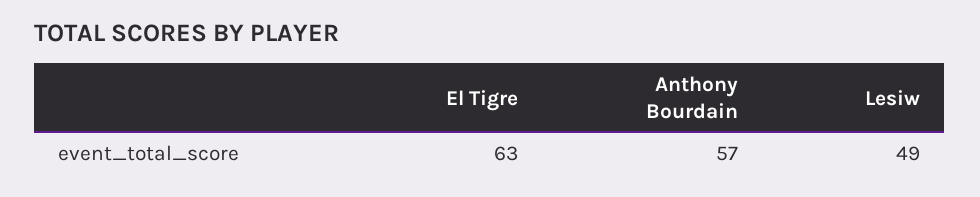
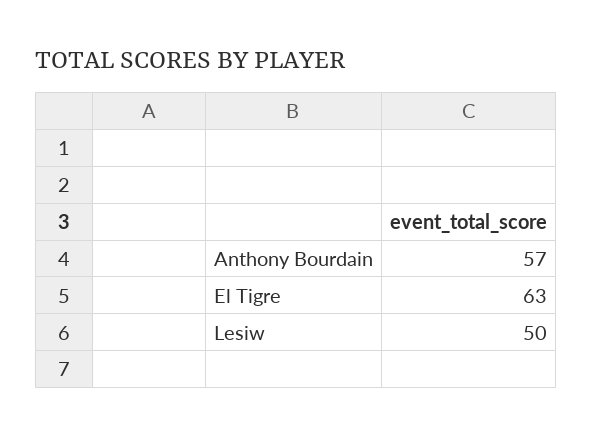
  {
    "El Tigre": 63,
    "Anthony Bourdain": 57,
-   "Lesiw": 49
+   "Lesiw": 50
  }

